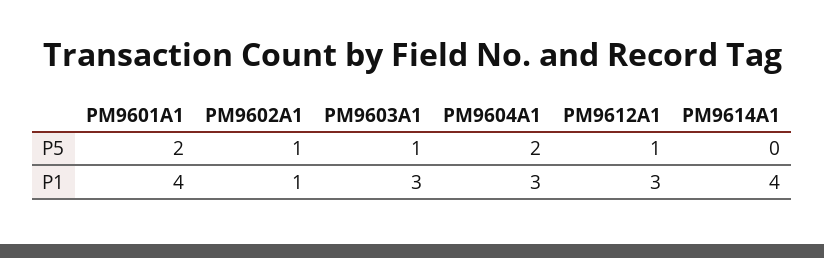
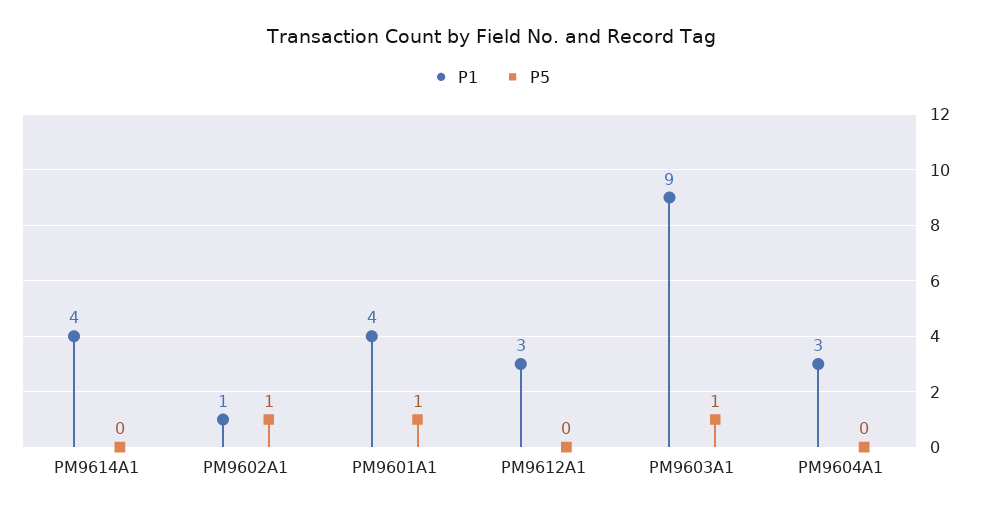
  {
    "P5": {
-     "PM9601A1": 2,
+     "PM9601A1": 1,
      "PM9602A1": 1,
      "PM9603A1": 1,
-     "PM9604A1": 2,
+     "PM9604A1": 0,
-     "PM9612A1": 1,
+     "PM9612A1": 0,
      "PM9614A1": 0
    },
    "P1": {
      "PM9601A1": 4,
      "PM9602A1": 1,
-     "PM9603A1": 3,
+     "PM9603A1": 9,
      "PM9604A1": 3,
      "PM9612A1": 3,
      "PM9614A1": 4
    }
  }

